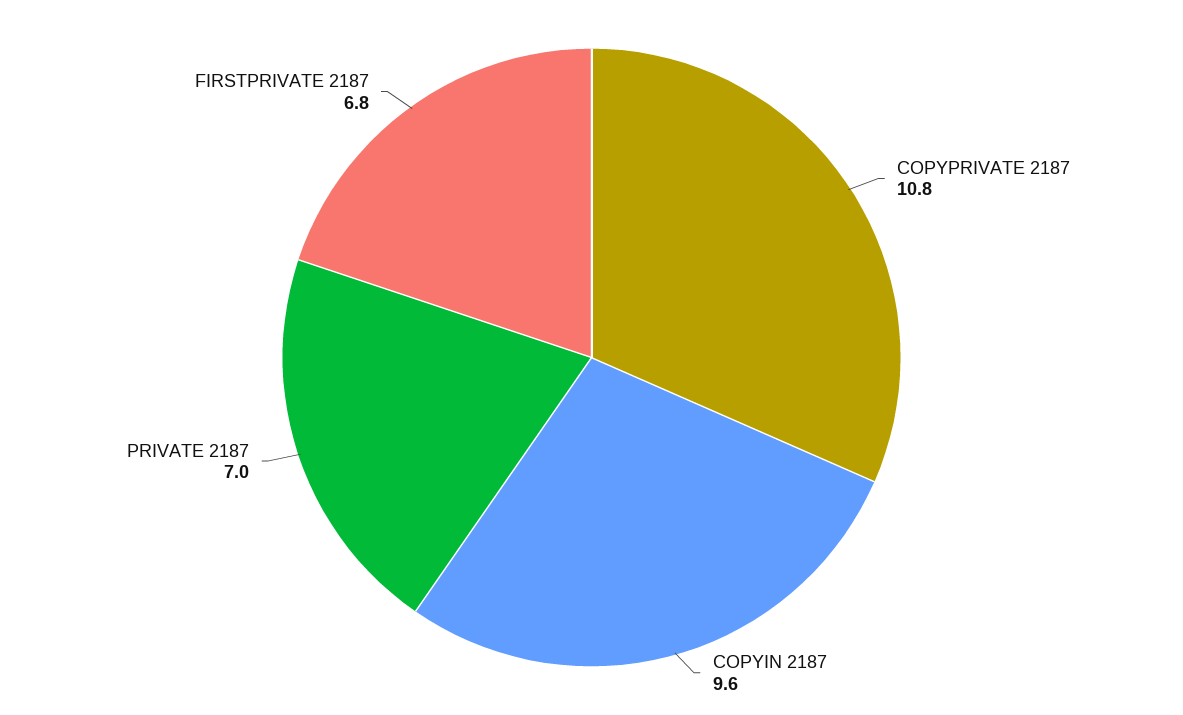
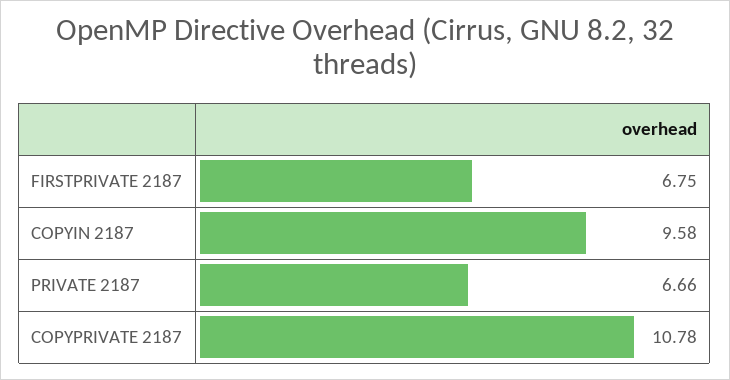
  {
    "COPYPRIVATE 2187": 10.78,
    "COPYIN 2187": 9.58,
-   "PRIVATE 2187": 7,
+   "PRIVATE 2187": 6.66,
    "FIRSTPRIVATE 2187": 6.75
  }

